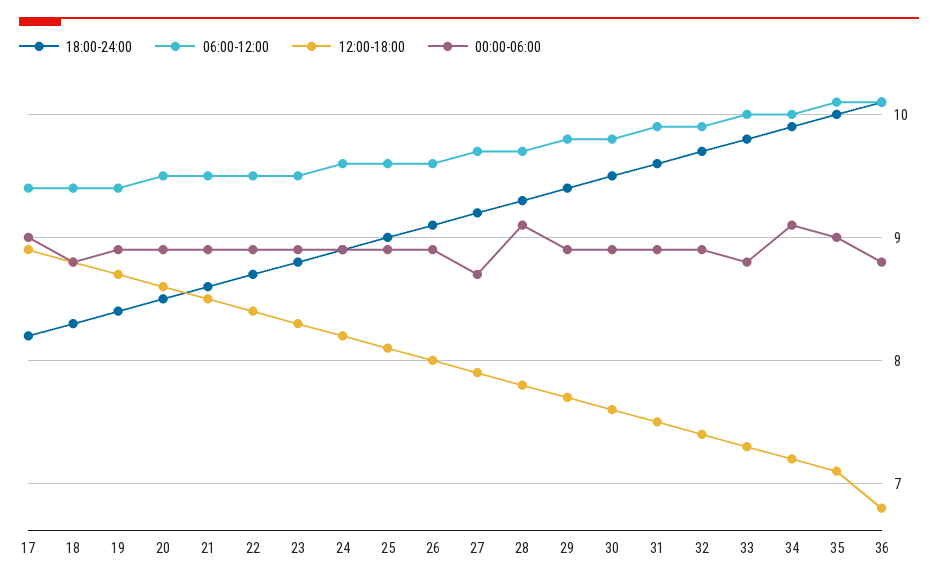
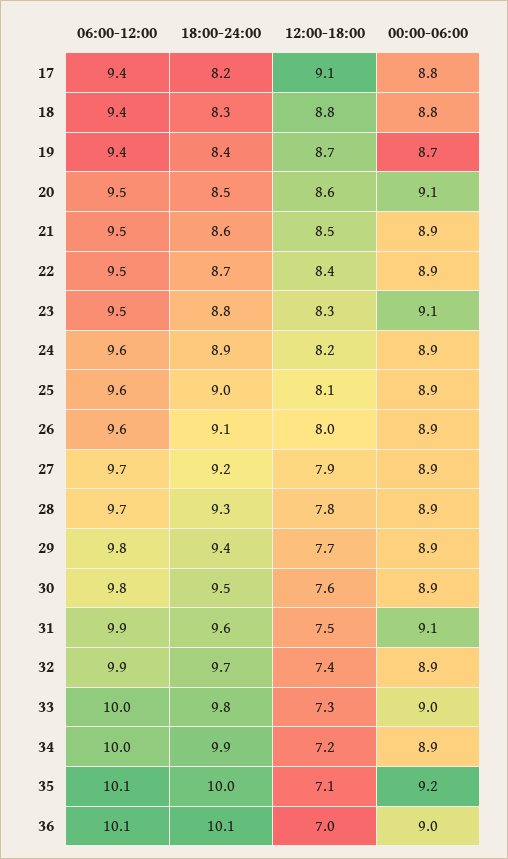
  {
    "18:00-24:00": {
      "17": 8.2,
      "18": 8.3,
      "19": 8.4,
      "20": 8.5,
      "21": 8.6,
      "22": 8.7,
      "23": 8.8,
      "24": 8.9,
      "25": 9,
      "26": 9.1,
      "27": 9.2,
      "28": 9.3,
      "29": 9.4,
      "30": 9.5,
      "31": 9.6,
      "32": 9.7,
      "33": 9.8,
      "34": 9.9,
      "35": 10,
      "36": 10.1
    },
    "06:00-12:00": {
      "17": 9.4,
      "18": 9.4,
      "19": 9.4,
      "20": 9.5,
      "21": 9.5,
      "22": 9.5,
      "23": 9.5,
      "24": 9.6,
      "25": 9.6,
      "26": 9.6,
      "27": 9.7,
      "28": 9.7,
      "29": 9.8,
      "30": 9.8,
      "31": 9.9,
      "32": 9.9,
      "33": 10,
      "34": 10,
      "35": 10.1,
      "36": 10.1
    },
    "12:00-18:00": {
-     "17": 8.9,
+     "17": 9.1,
      "18": 8.8,
      "19": 8.7,
      "20": 8.6,
      "21": 8.5,
      "22": 8.4,
      "23": 8.3,
      "24": 8.2,
      "25": 8.1,
      "26": 8,
      "27": 7.9,
      "28": 7.8,
      "29": 7.7,
      "30": 7.6,
      "31": 7.5,
      "32": 7.4,
      "33": 7.3,
      "34": 7.2,
      "35": 7.1,
-     "36": 6.8
+     "36": 7
    },
    "00:00-06:00": {
-     "17": 9,
+     "17": 8.8,
      "18": 8.8,
-     "19": 8.9,
+     "19": 8.7,
-     "20": 8.9,
+     "20": 9.1,
      "21": 8.9,
      "22": 8.9,
-     "23": 8.9,
+     "23": 9.1,
      "24": 8.9,
      "25": 8.9,
      "26": 8.9,
-     "27": 8.7,
+     "27": 8.9,
-     "28": 9.1,
+     "28": 8.9,
      "29": 8.9,
      "30": 8.9,
-     "31": 8.9,
+     "31": 9.1,
      "32": 8.9,
-     "33": 8.8,
+     "33": 9,
-     "34": 9.1,
+     "34": 8.9,
-     "35": 9,
+     "35": 9.2,
-     "36": 8.8
+     "36": 9
    }
  }

